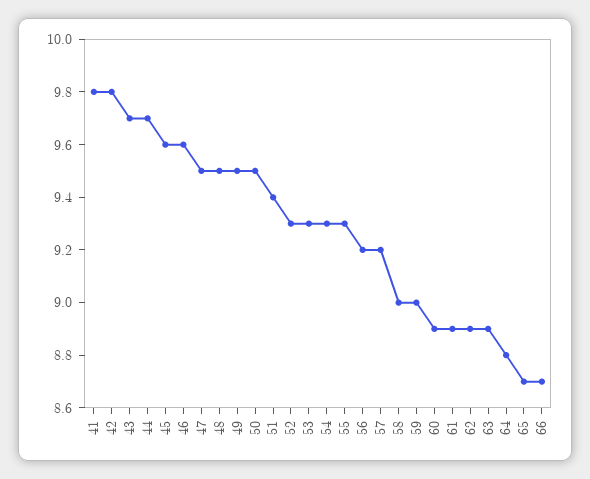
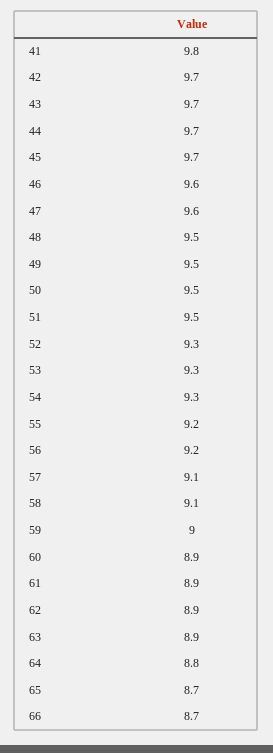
  {
    "41": 9.8,
-   "42": 9.8,
+   "42": 9.7,
    "43": 9.7,
    "44": 9.7,
-   "45": 9.6,
+   "45": 9.7,
    "46": 9.6,
-   "47": 9.5,
+   "47": 9.6,
    "48": 9.5,
    "49": 9.5,
    "50": 9.5,
-   "51": 9.4,
+   "51": 9.5,
    "52": 9.3,
    "53": 9.3,
    "54": 9.3,
-   "55": 9.3,
+   "55": 9.2,
    "56": 9.2,
-   "57": 9.2,
+   "57": 9.1,
-   "58": 9,
+   "58": 9.1,
    "59": 9,
    "60": 8.9,
    "61": 8.9,
    "62": 8.9,
    "63": 8.9,
    "64": 8.8,
    "65": 8.7,
    "66": 8.7
  }

